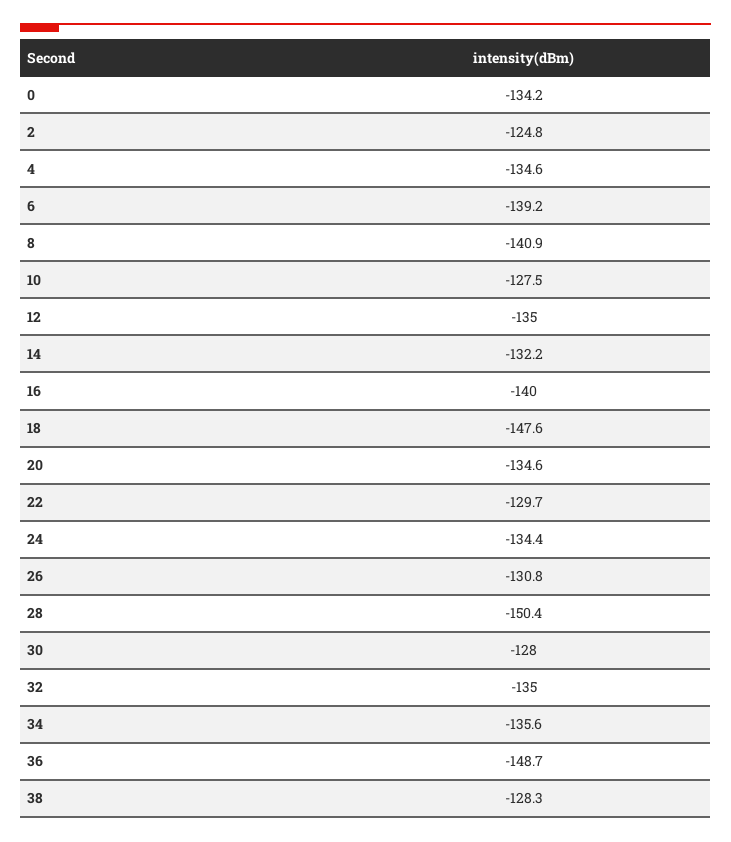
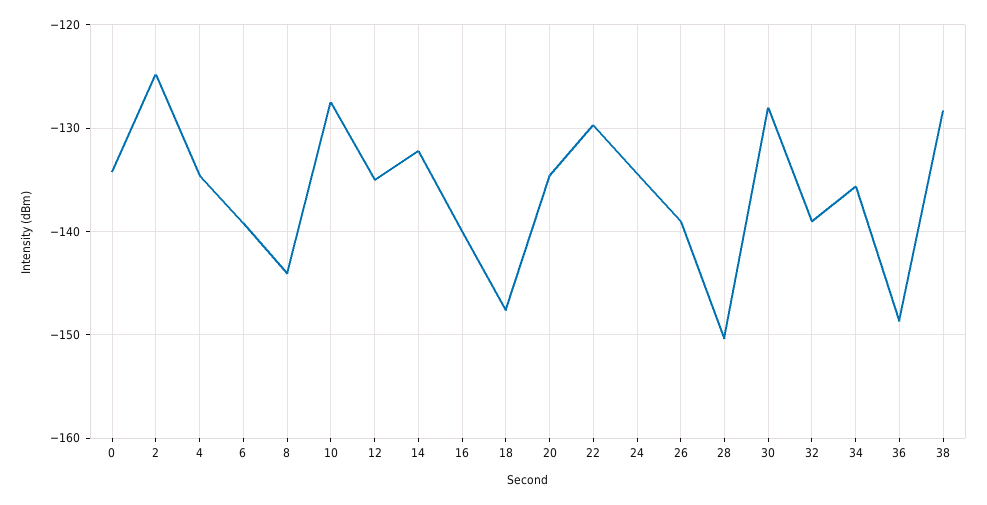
  {
    "0": -134.2,
    "2": -124.8,
    "4": -134.6,
    "6": -139.2,
-   "8": -140.9,
+   "8": -144,
    "10": -127.5,
    "12": -135,
    "14": -132.2,
    "16": -140,
    "18": -147.6,
    "20": -134.6,
    "22": -129.7,
    "24": -134.4,
-   "26": -130.8,
+   "26": -139,
    "28": -150.4,
    "30": -128,
-   "32": -135,
+   "32": -139,
    "34": -135.6,
    "36": -148.7,
    "38": -128.3
  }

